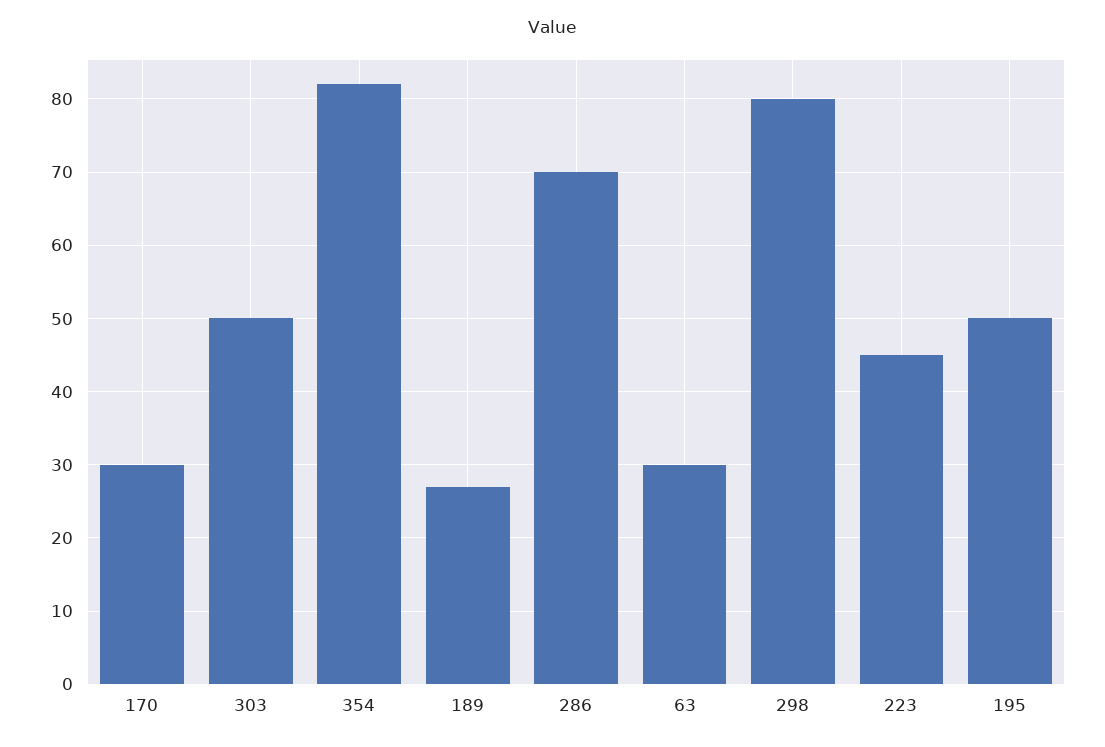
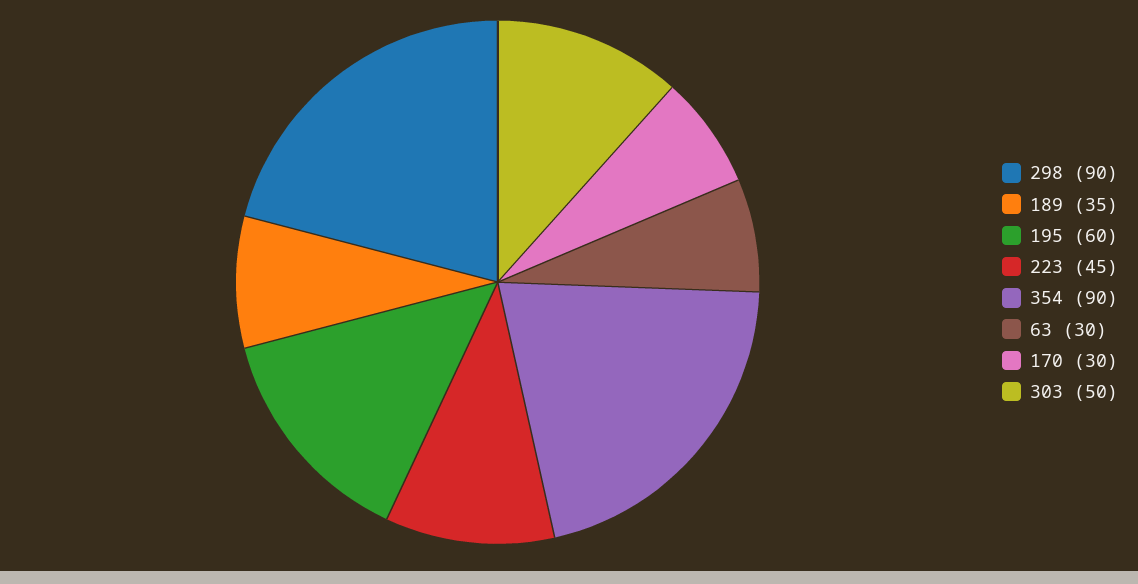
  {
    "170": 30,
    "303": 50,
-   "354": 82,
+   "354": 90,
-   "189": 27,
+   "189": 35,
-   "286": 70,
    "63": 30,
-   "298": 80,
+   "298": 90,
    "223": 45,
-   "195": 50
+   "195": 60
  }

